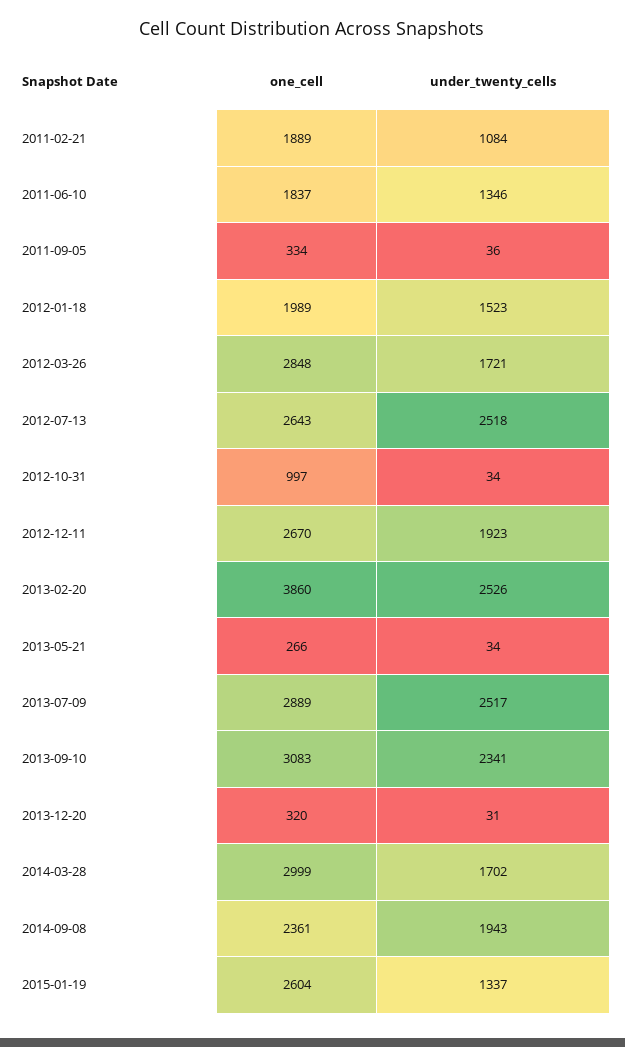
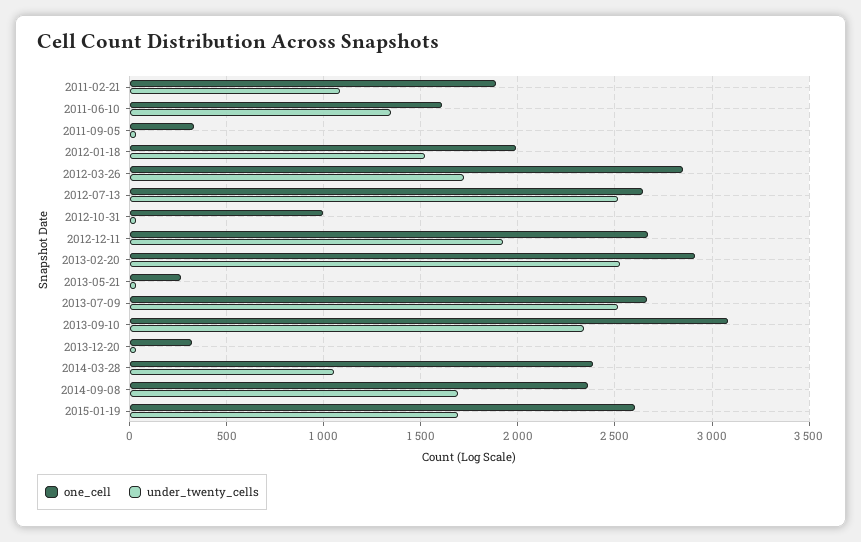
  {
    "one_cell": {
      "2011-02-21": 1889,
-     "2011-06-10": 1837,
+     "2011-06-10": 1600,
      "2011-09-05": 334,
      "2012-01-18": 1989,
      "2012-03-26": 2848,
      "2012-07-13": 2643,
      "2012-10-31": 997,
      "2012-12-11": 2670,
-     "2013-02-20": 3860,
+     "2013-02-20": 2900,
      "2013-05-21": 266,
-     "2013-07-09": 2889,
+     "2013-07-09": 2650,
      "2013-09-10": 3083,
      "2013-12-20": 320,
-     "2014-03-28": 2999,
+     "2014-03-28": 2400,
      "2014-09-08": 2361,
      "2015-01-19": 2604
    },
    "under_twenty_cells": {
      "2011-02-21": 1084,
      "2011-06-10": 1346,
      "2011-09-05": 36,
      "2012-01-18": 1523,
      "2012-03-26": 1721,
      "2012-07-13": 2518,
      "2012-10-31": 34,
      "2012-12-11": 1923,
      "2013-02-20": 2526,
      "2013-05-21": 34,
      "2013-07-09": 2517,
      "2013-09-10": 2341,
      "2013-12-20": 31,
-     "2014-03-28": 1702,
+     "2014-03-28": 1050,
-     "2014-09-08": 1943,
+     "2014-09-08": 1700,
-     "2015-01-19": 1337
+     "2015-01-19": 1700
    }
  }

